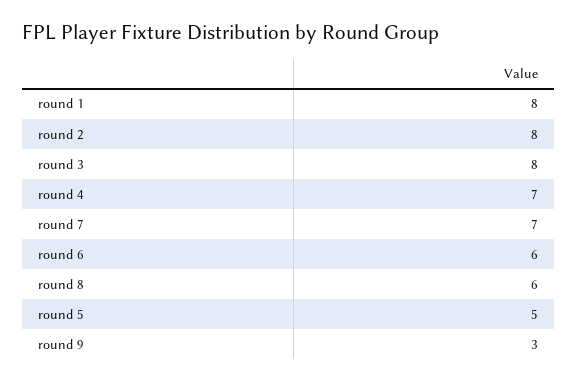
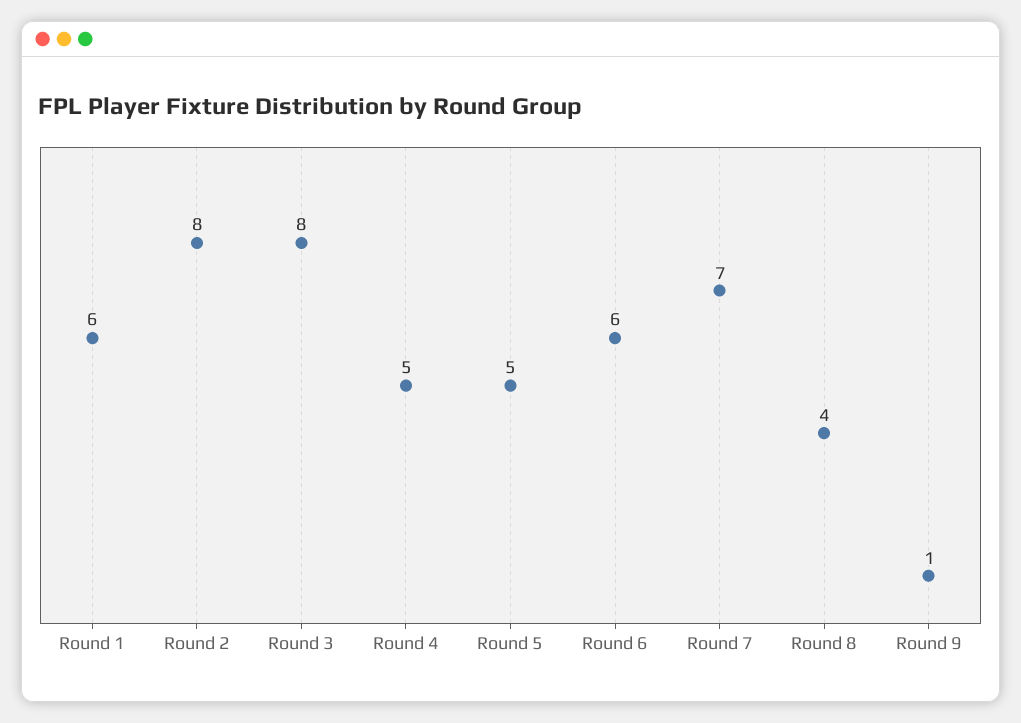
  {
-   "round 1": 8,
+   "round 1": 6,
    "round 2": 8,
    "round 3": 8,
-   "round 4": 7,
+   "round 4": 5,
    "round 7": 7,
    "round 6": 6,
-   "round 8": 6,
+   "round 8": 4,
    "round 5": 5,
-   "round 9": 3
+   "round 9": 1
  }

